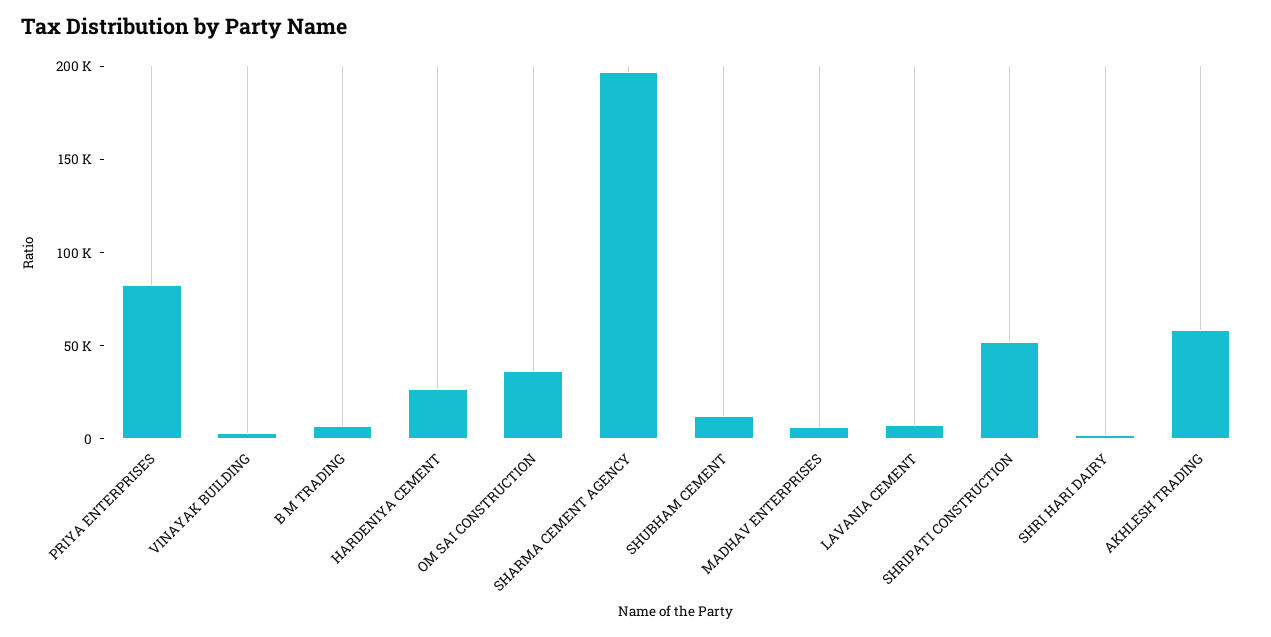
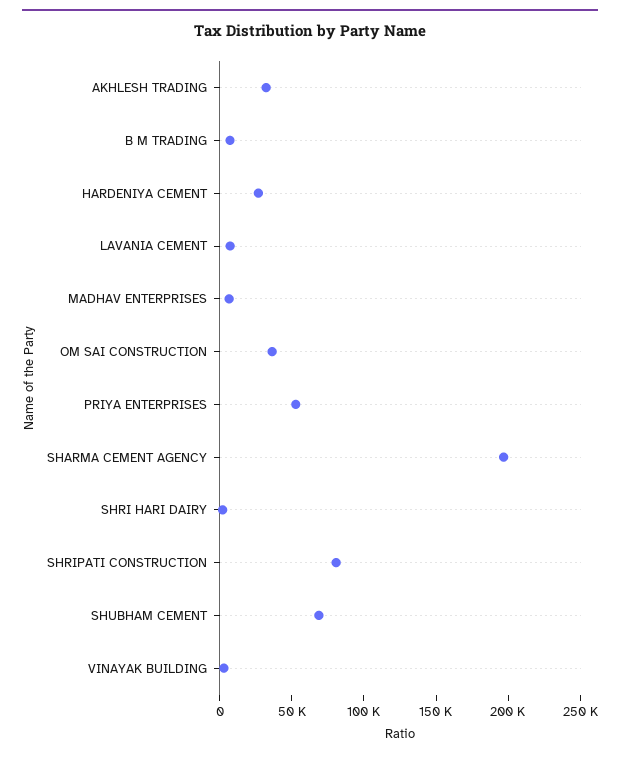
  {
-   "PRIYA ENTERPRISES": 80000,
+   "PRIYA ENTERPRISES": 50000,
    "VINAYAK BUILDING": 0,
    "B M TRADING": 10000,
    "HARDENIYA CEMENT": 30000,
    "OM SAI CONSTRUCTION": 40000,
    "SHARMA CEMENT AGENCY": 200000,
-   "SHUBHAM CEMENT": 10000,
+   "SHUBHAM CEMENT": 70000,
    "MADHAV ENTERPRISES": 10000,
    "LAVANIA CEMENT": 10000,
-   "SHRIPATI CONSTRUCTION": 50000,
+   "SHRIPATI CONSTRUCTION": 80000,
    "SHRI HARI DAIRY": 0,
-   "AKHLESH TRADING": 60000
+   "AKHLESH TRADING": 30000
  }

